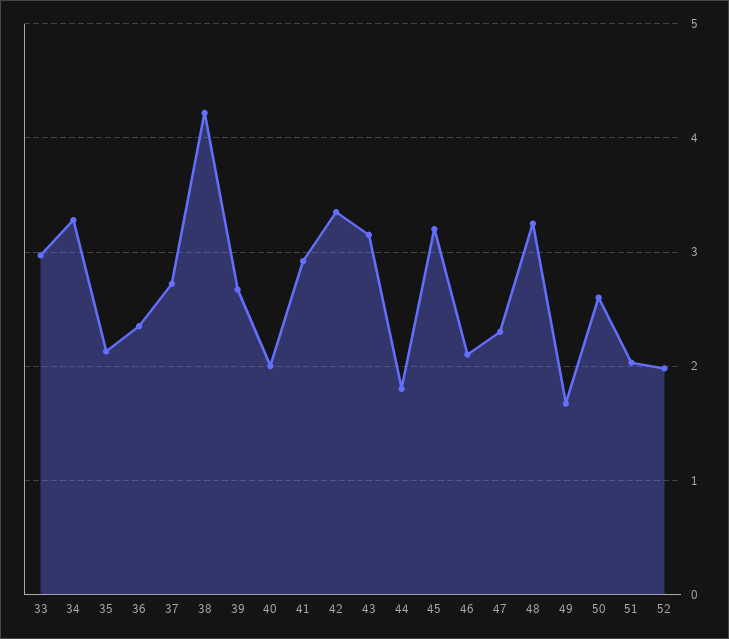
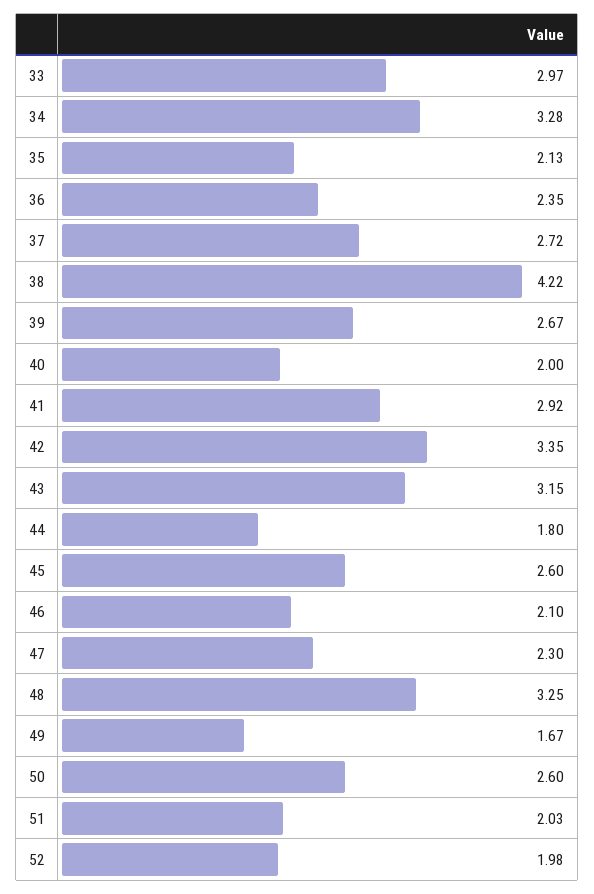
  {
    "33": 2.97,
    "34": 3.28,
    "35": 2.13,
    "36": 2.35,
    "37": 2.72,
    "38": 4.22,
    "39": 2.67,
    "40": 2,
    "41": 2.92,
    "42": 3.35,
    "43": 3.15,
    "44": 1.8,
-   "45": 3.2,
+   "45": 2.6,
    "46": 2.1,
    "47": 2.3,
    "48": 3.25,
    "49": 1.67,
    "50": 2.6,
    "51": 2.03,
    "52": 1.98
  }

